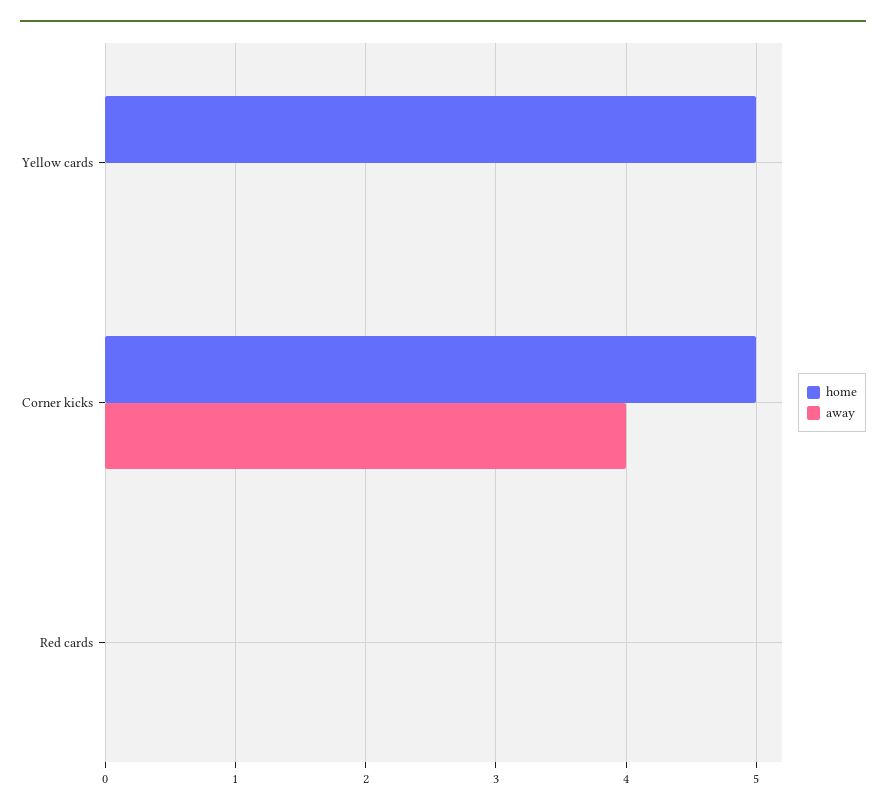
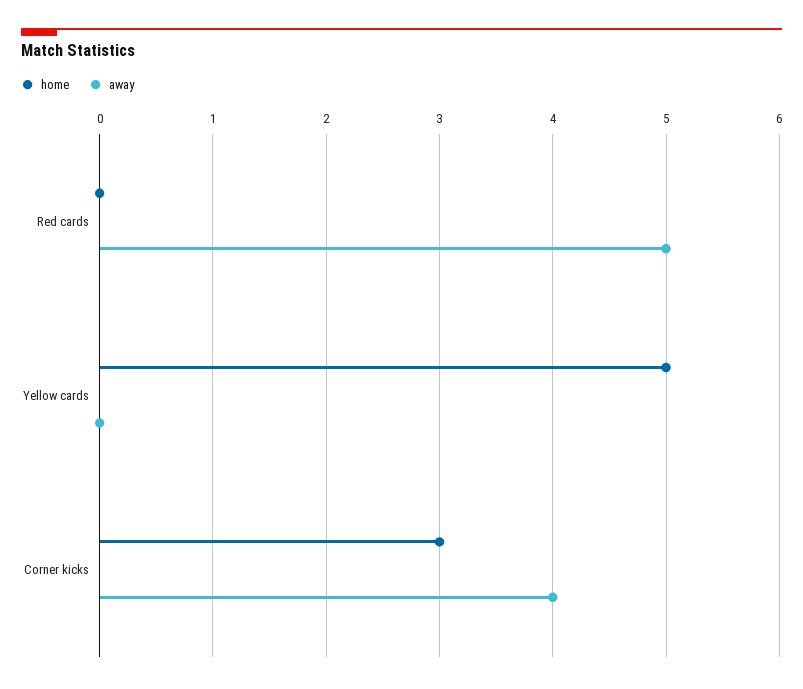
  {
    "home": {
      "Yellow cards": 5,
-     "Corner kicks": 5,
+     "Corner kicks": 3,
      "Red cards": 0
    },
    "away": {
      "Yellow cards": 0,
      "Corner kicks": 4,
-     "Red cards": 0
+     "Red cards": 5
    }
  }

